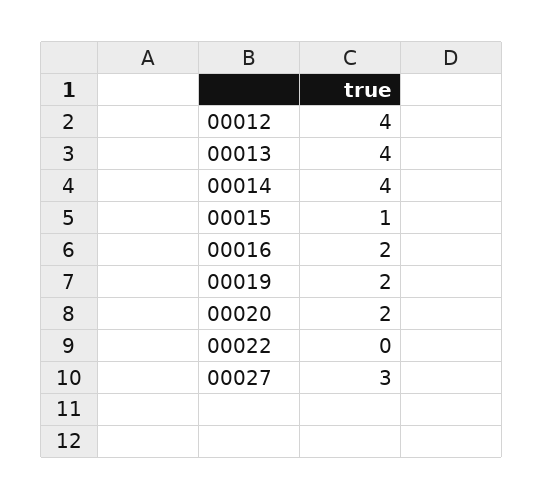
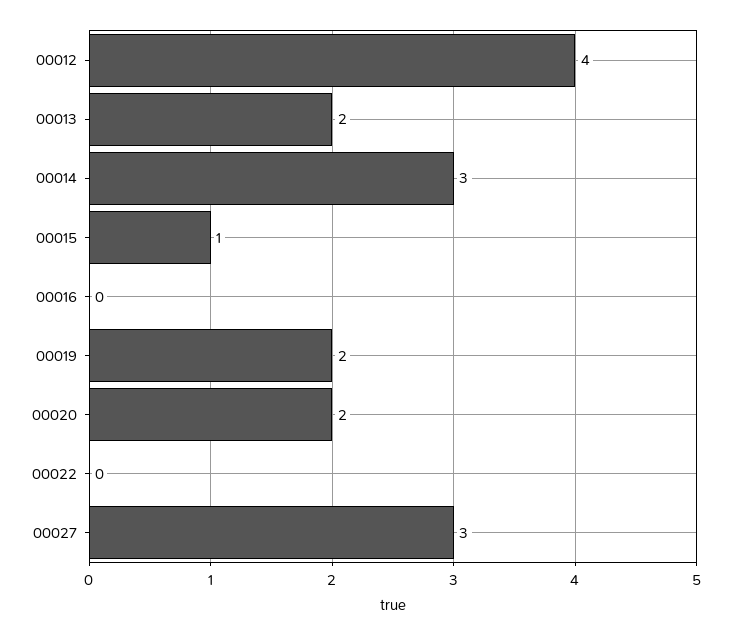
  {
    "00012": 4,
-   "00013": 4,
+   "00013": 2,
-   "00014": 4,
+   "00014": 3,
    "00015": 1,
-   "00016": 2,
+   "00016": 0,
    "00019": 2,
    "00020": 2,
    "00022": 0,
    "00027": 3
  }

